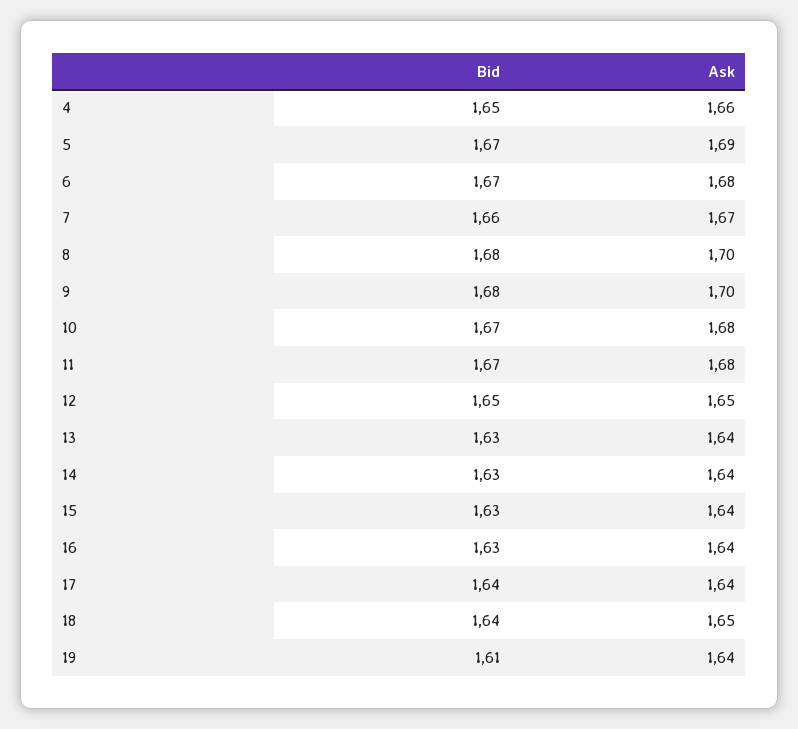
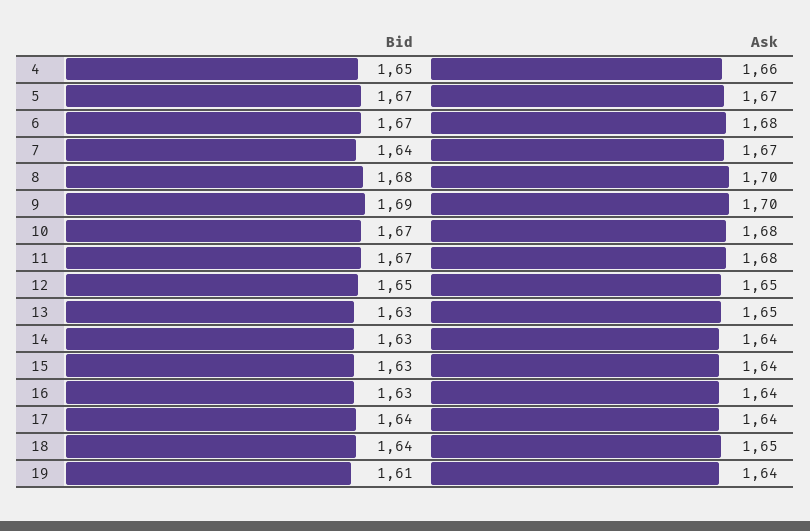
  {
    "Bid": {
      "4": 1.65,
      "5": 1.67,
      "6": 1.67,
-     "7": 1.66,
+     "7": 1.64,
      "8": 1.68,
-     "9": 1.68,
+     "9": 1.69,
      "10": 1.67,
      "11": 1.67,
      "12": 1.65,
      "13": 1.63,
      "14": 1.63,
      "15": 1.63,
      "16": 1.63,
      "17": 1.64,
      "18": 1.64,
      "19": 1.61
    },
    "Ask": {
      "4": 1.66,
-     "5": 1.69,
+     "5": 1.67,
      "6": 1.68,
      "7": 1.67,
      "8": 1.7,
      "9": 1.7,
      "10": 1.68,
      "11": 1.68,
      "12": 1.65,
-     "13": 1.64,
+     "13": 1.65,
      "14": 1.64,
      "15": 1.64,
      "16": 1.64,
      "17": 1.64,
      "18": 1.65,
      "19": 1.64
    }
  }

